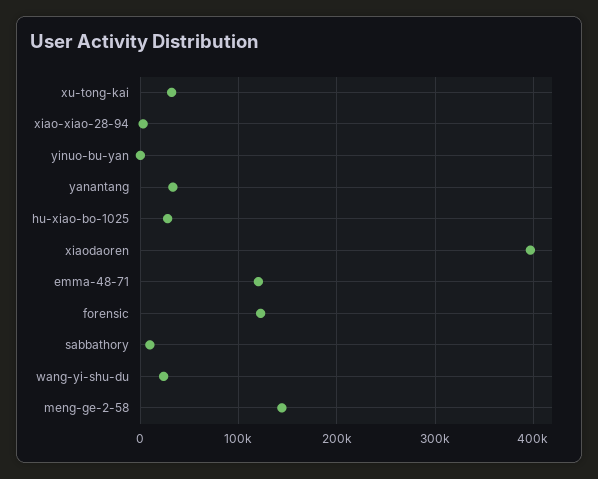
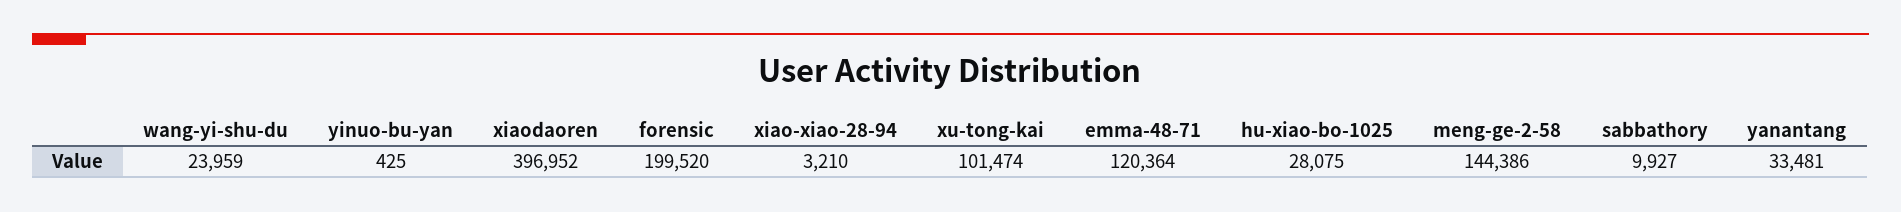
  {
-   "xu-tong-kai": 30000,
+   "xu-tong-kai": 101474,
    "xiao-xiao-28-94": 3210,
    "yinuo-bu-yan": 425,
    "yanantang": 33481,
    "hu-xiao-bo-1025": 28075,
    "xiaodaoren": 396952,
    "emma-48-71": 120364,
-   "forensic": 120000,
+   "forensic": 199520,
    "sabbathory": 9927,
    "wang-yi-shu-du": 23959,
    "meng-ge-2-58": 144386
  }

